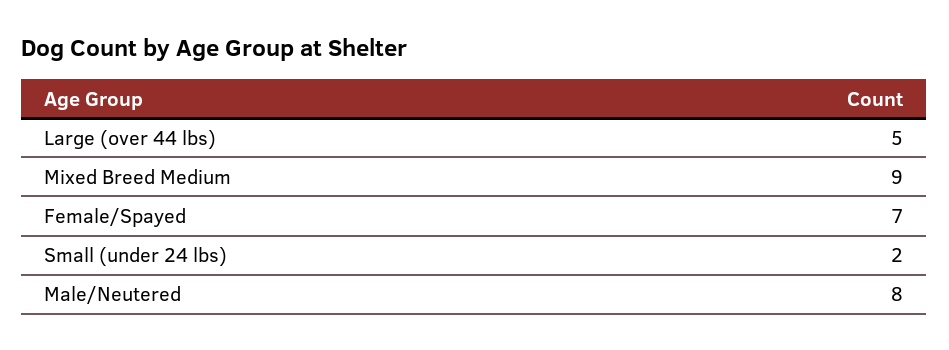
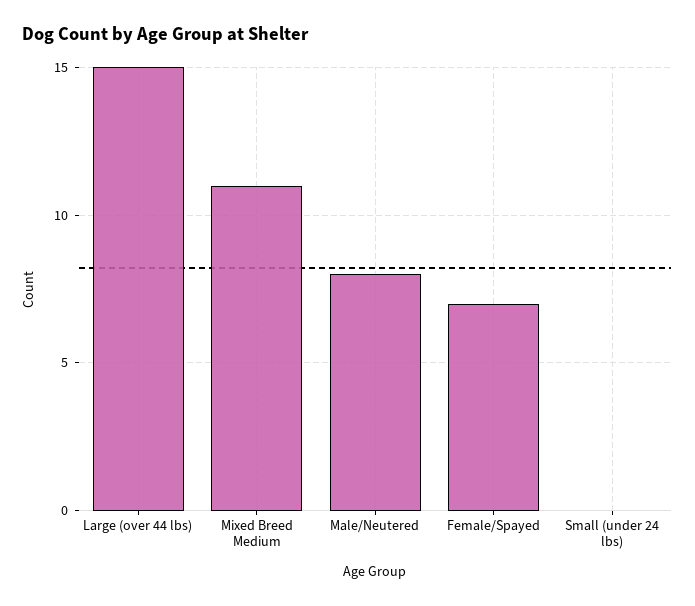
  {
-   "Large (over 44 lbs)": 5,
+   "Large (over 44 lbs)": 15,
-   "Mixed Breed Medium": 9,
+   "Mixed Breed Medium": 11,
    "Female/Spayed": 7,
-   "Small (under 24 lbs)": 2,
+   "Small (under 24 lbs)": 0,
    "Male/Neutered": 8
  }

